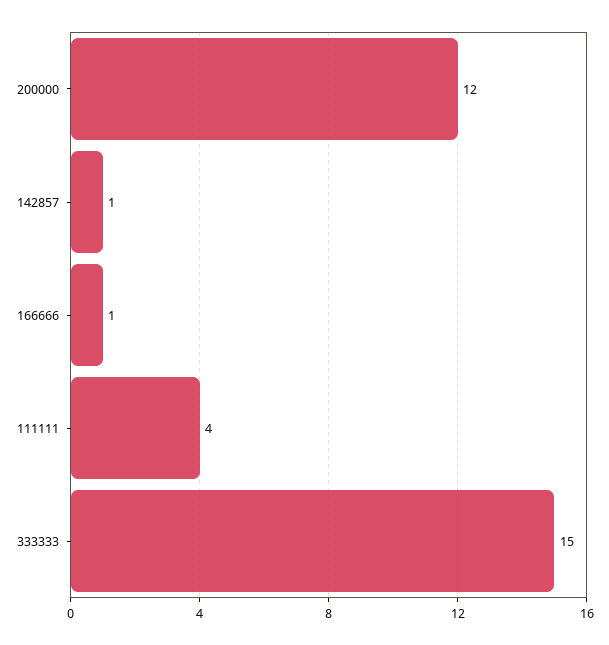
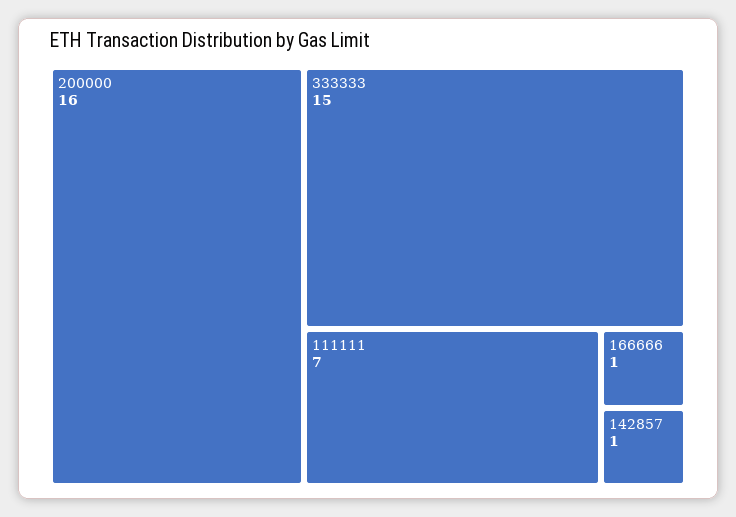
  {
-   "200000": 12,
+   "200000": 16,
    "142857": 1,
    "166666": 1,
-   "111111": 4,
+   "111111": 7,
    "333333": 15
  }

